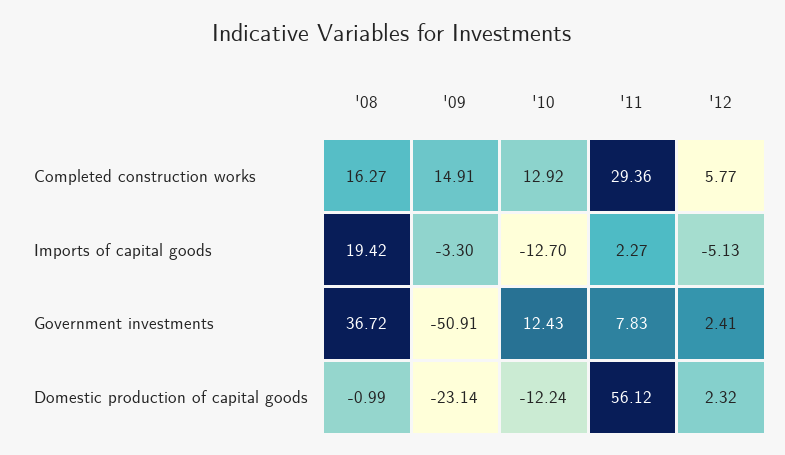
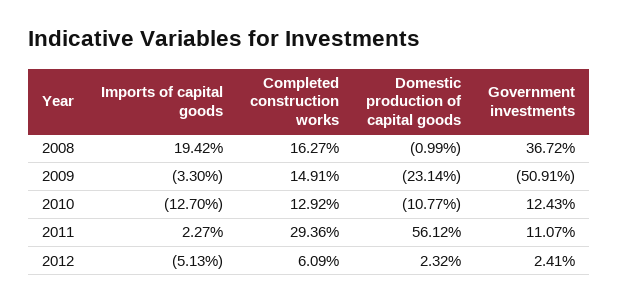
  {
    "'08": {
      "Completed construction works": 16.27,
      "Imports of capital goods": 19.42,
      "Government investments": 36.72,
      "Domestic production of capital goods": -0.99
    },
    "'09": {
      "Completed construction works": 14.91,
      "Imports of capital goods": -3.3,
      "Government investments": -50.91,
      "Domestic production of capital goods": -23.14
    },
    "'10": {
      "Completed construction works": 12.92,
      "Imports of capital goods": -12.7,
      "Government investments": 12.43,
-     "Domestic production of capital goods": -12.24
+     "Domestic production of capital goods": -10.77
    },
    "'11": {
      "Completed construction works": 29.36,
      "Imports of capital goods": 2.27,
-     "Government investments": 7.83,
+     "Government investments": 11.07,
      "Domestic production of capital goods": 56.12
    },
    "'12": {
-     "Completed construction works": 5.77,
+     "Completed construction works": 6.09,
      "Imports of capital goods": -5.13,
      "Government investments": 2.41,
      "Domestic production of capital goods": 2.32
    }
  }

